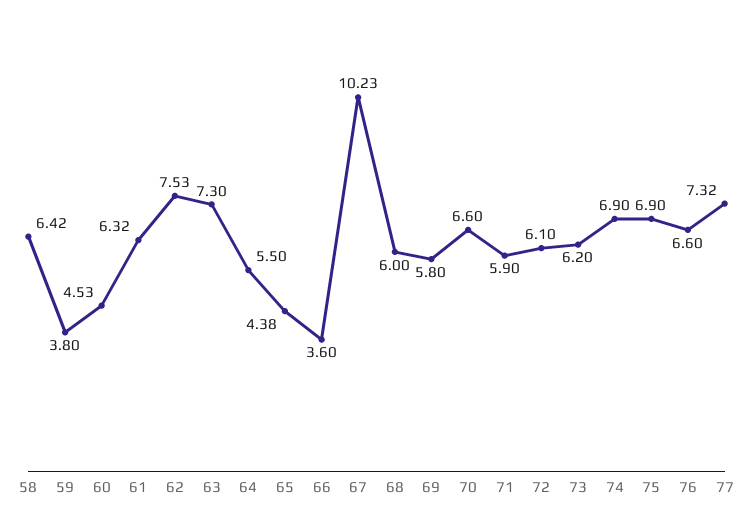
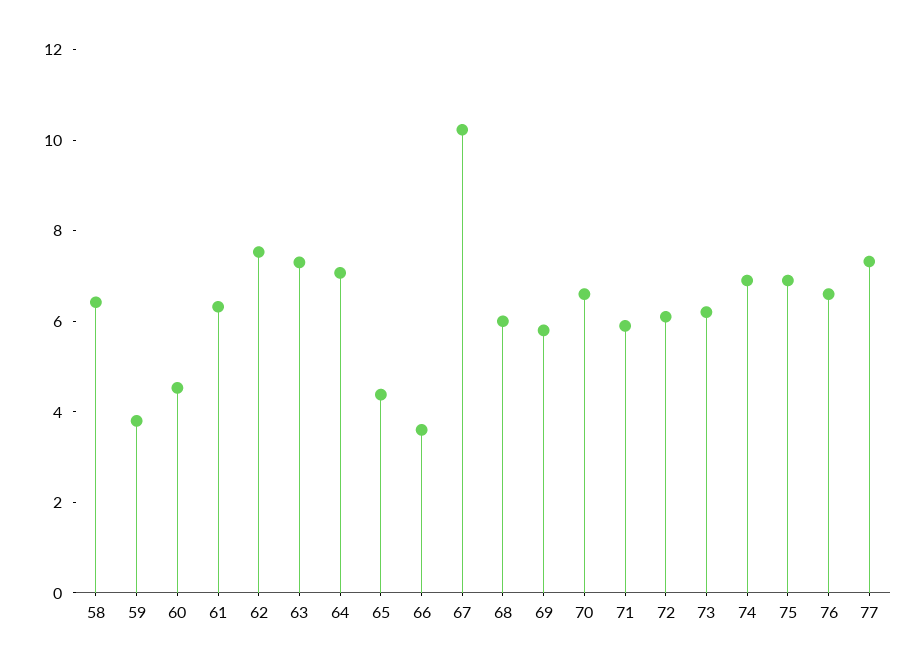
  {
    "58": 6.42,
    "59": 3.8,
    "60": 4.53,
    "61": 6.32,
    "62": 7.53,
    "63": 7.3,
-   "64": 5.5,
+   "64": 7,
    "65": 4.38,
    "66": 3.6,
    "67": 10.23,
    "68": 6,
    "69": 5.8,
    "70": 6.6,
    "71": 5.9,
    "72": 6.1,
    "73": 6.2,
    "74": 6.9,
    "75": 6.9,
    "76": 6.6,
    "77": 7.32
  }

